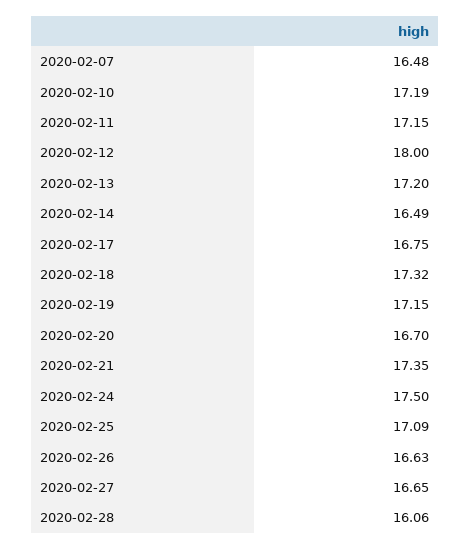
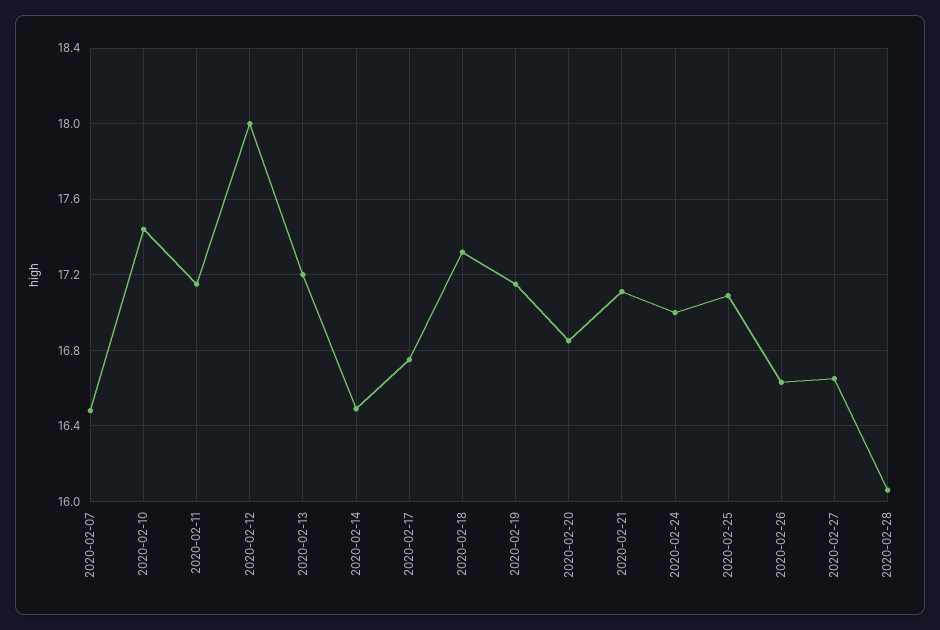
  {
    "2020-02-07": 16.48,
-   "2020-02-10": 17.19,
+   "2020-02-10": 17.45,
    "2020-02-11": 17.15,
    "2020-02-12": 18,
    "2020-02-13": 17.2,
    "2020-02-14": 16.49,
    "2020-02-17": 16.75,
    "2020-02-18": 17.32,
    "2020-02-19": 17.15,
-   "2020-02-20": 16.7,
+   "2020-02-20": 16.85,
-   "2020-02-21": 17.35,
+   "2020-02-21": 17.1,
-   "2020-02-24": 17.5,
+   "2020-02-24": 17,
    "2020-02-25": 17.09,
    "2020-02-26": 16.63,
    "2020-02-27": 16.65,
    "2020-02-28": 16.06
  }

